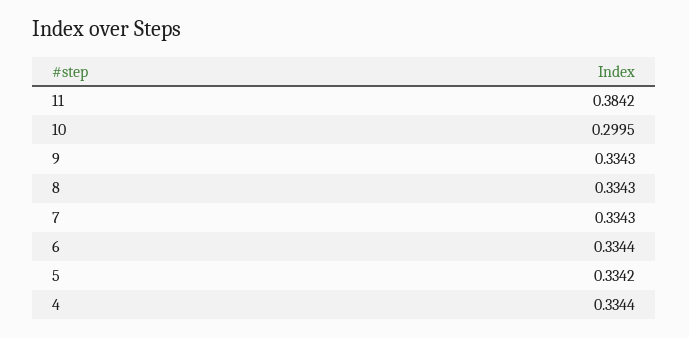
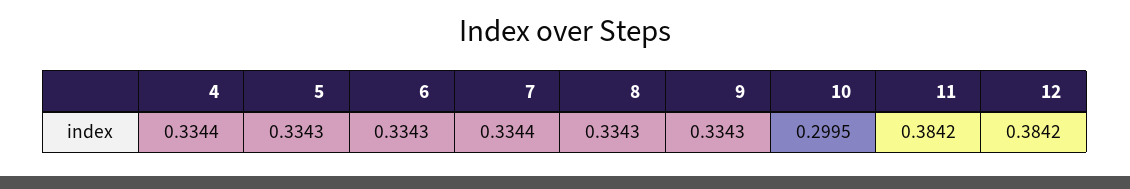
  {
    "11": 0.3842,
    "10": 0.2995,
    "9": 0.3343,
    "8": 0.3343,
-   "7": 0.3343,
+   "7": 0.3344,
-   "6": 0.3344,
+   "6": 0.3343,
-   "5": 0.3342,
+   "5": 0.3343,
-   "4": 0.3344
+   "4": 0.3344,
+   "12": 0.3842
  }

